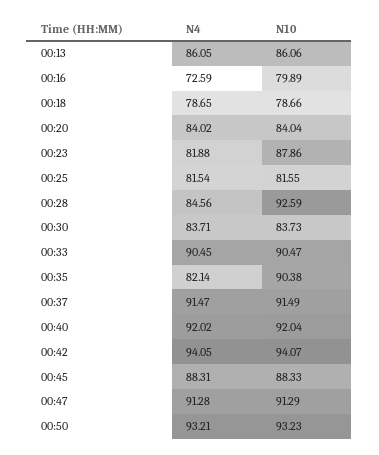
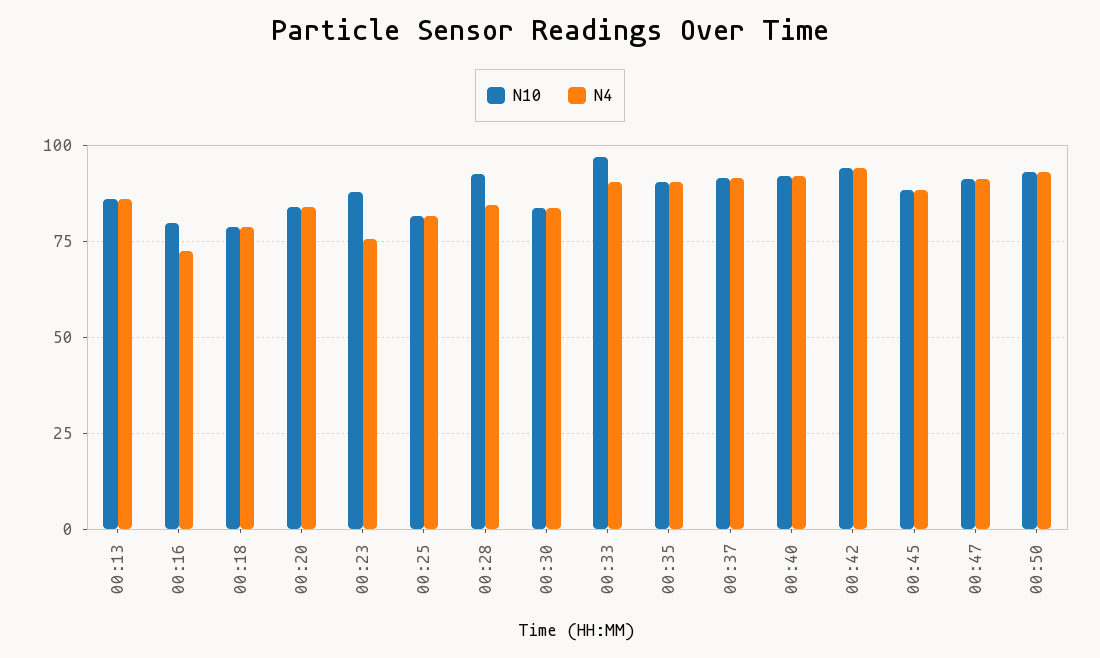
  {
    "N4": {
      "00:13": 86.05,
      "00:16": 72.59,
      "00:18": 78.65,
      "00:20": 84.02,
-     "00:23": 81.88,
+     "00:23": 75,
      "00:25": 81.54,
      "00:28": 84.56,
      "00:30": 83.71,
      "00:33": 90.45,
-     "00:35": 82.14,
+     "00:35": 90,
      "00:37": 91.47,
      "00:40": 92.02,
      "00:42": 94.05,
      "00:45": 88.31,
      "00:47": 91.28,
      "00:50": 93.21
    },
    "N10": {
      "00:13": 86.06,
      "00:16": 79.89,
      "00:18": 78.66,
      "00:20": 84.04,
      "00:23": 87.86,
      "00:25": 81.55,
      "00:28": 92.59,
      "00:30": 83.73,
-     "00:33": 90.47,
+     "00:33": 97.5,
      "00:35": 90.38,
      "00:37": 91.49,
      "00:40": 92.04,
      "00:42": 94.07,
      "00:45": 88.33,
      "00:47": 91.29,
      "00:50": 93.23
    }
  }

